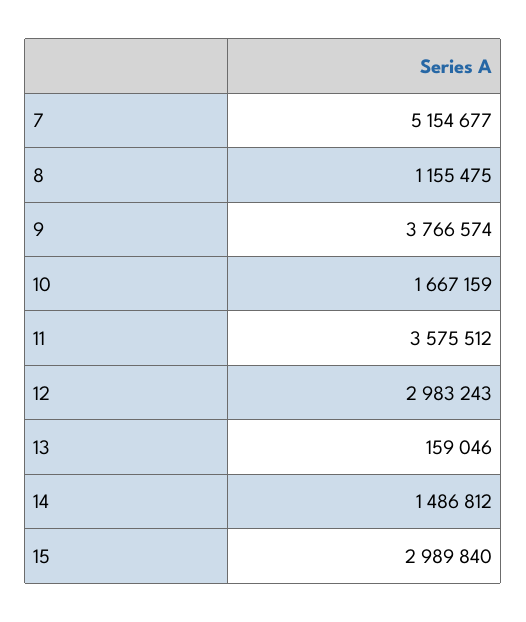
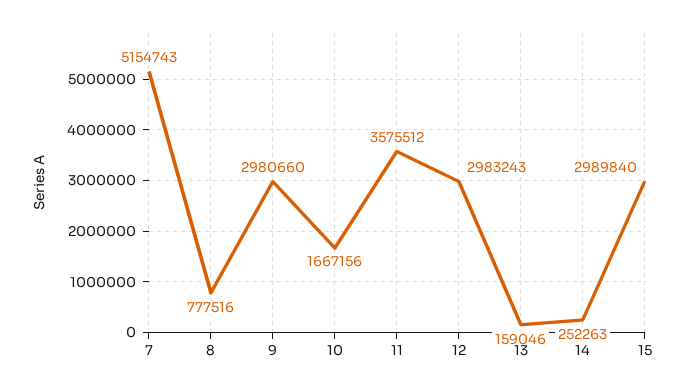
  {
-   "7": 5154677,
+   "7": 5154743,
-   "8": 1155475,
+   "8": 777516,
-   "9": 3766574,
+   "9": 2980660,
-   "10": 1667159,
+   "10": 1667156,
    "11": 3575512,
    "12": 2983243,
    "13": 159046,
-   "14": 1486812,
+   "14": 252263,
    "15": 2989840
  }

